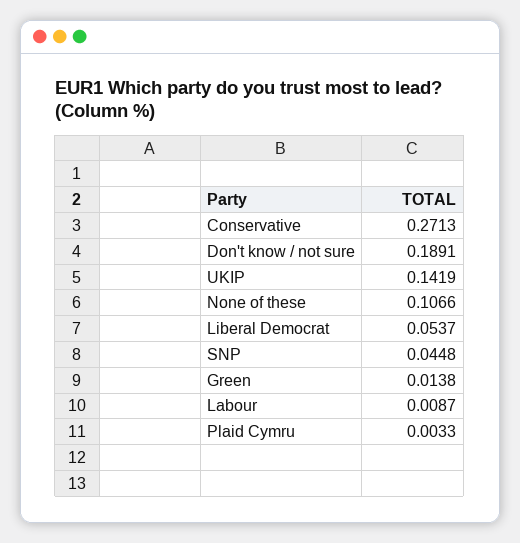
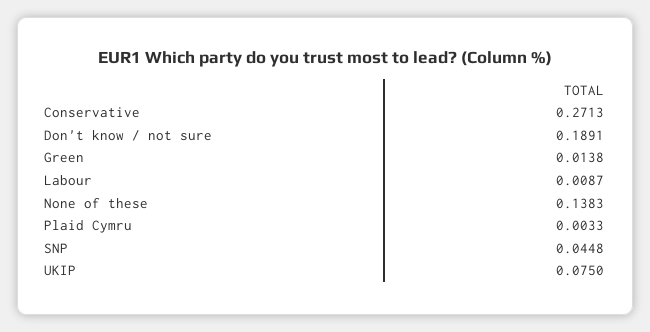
  {
    "Conservative": 0.2713,
    "Don't know / not sure": 0.1891,
-   "UKIP": 0.1419,
+   "UKIP": 0.075,
-   "None of these": 0.1066,
+   "None of these": 0.1383,
-   "Liberal Democrat": 0.0537,
    "SNP": 0.0448,
    "Green": 0.0138,
    "Labour": 0.0087,
    "Plaid Cymru": 0.0033
  }

